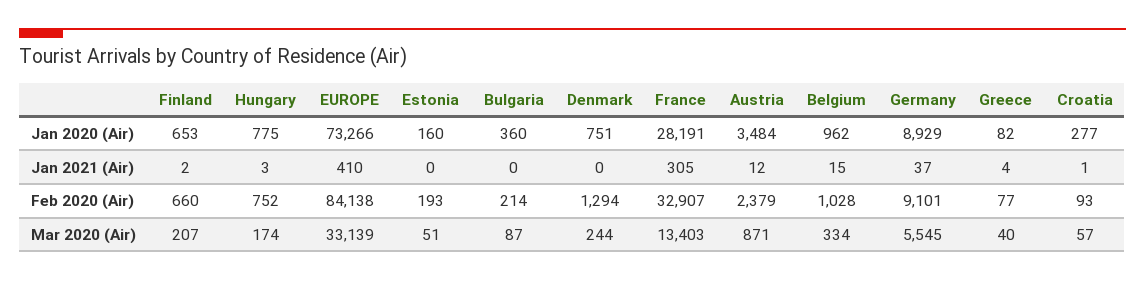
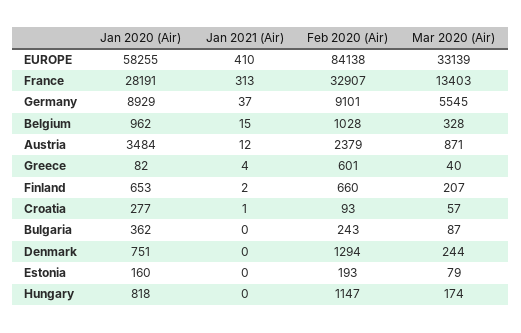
  {
    "Finland": {
      "Jan 2020 (Air)": 653,
      "Jan 2021 (Air)": 2,
      "Feb 2020 (Air)": 660,
      "Mar 2020 (Air)": 207
    },
    "Hungary": {
-     "Jan 2020 (Air)": 775,
+     "Jan 2020 (Air)": 818,
-     "Jan 2021 (Air)": 3,
+     "Jan 2021 (Air)": 0,
-     "Feb 2020 (Air)": 752,
+     "Feb 2020 (Air)": 1147,
      "Mar 2020 (Air)": 174
    },
    "EUROPE": {
-     "Jan 2020 (Air)": 73266,
+     "Jan 2020 (Air)": 58255,
      "Jan 2021 (Air)": 410,
      "Feb 2020 (Air)": 84138,
      "Mar 2020 (Air)": 33139
    },
    "Estonia": {
      "Jan 2020 (Air)": 160,
      "Jan 2021 (Air)": 0,
      "Feb 2020 (Air)": 193,
-     "Mar 2020 (Air)": 51
+     "Mar 2020 (Air)": 79
    },
    "Bulgaria": {
-     "Jan 2020 (Air)": 360,
+     "Jan 2020 (Air)": 362,
      "Jan 2021 (Air)": 0,
-     "Feb 2020 (Air)": 214,
+     "Feb 2020 (Air)": 243,
      "Mar 2020 (Air)": 87
    },
    "Denmark": {
      "Jan 2020 (Air)": 751,
      "Jan 2021 (Air)": 0,
      "Feb 2020 (Air)": 1294,
      "Mar 2020 (Air)": 244
    },
    "France": {
      "Jan 2020 (Air)": 28191,
-     "Jan 2021 (Air)": 305,
+     "Jan 2021 (Air)": 313,
      "Feb 2020 (Air)": 32907,
      "Mar 2020 (Air)": 13403
    },
    "Austria": {
      "Jan 2020 (Air)": 3484,
      "Jan 2021 (Air)": 12,
      "Feb 2020 (Air)": 2379,
      "Mar 2020 (Air)": 871
    },
    "Belgium": {
      "Jan 2020 (Air)": 962,
      "Jan 2021 (Air)": 15,
      "Feb 2020 (Air)": 1028,
-     "Mar 2020 (Air)": 334
+     "Mar 2020 (Air)": 328
    },
    "Germany": {
      "Jan 2020 (Air)": 8929,
      "Jan 2021 (Air)": 37,
      "Feb 2020 (Air)": 9101,
      "Mar 2020 (Air)": 5545
    },
    "Greece": {
      "Jan 2020 (Air)": 82,
      "Jan 2021 (Air)": 4,
-     "Feb 2020 (Air)": 77,
+     "Feb 2020 (Air)": 601,
      "Mar 2020 (Air)": 40
    },
    "Croatia": {
      "Jan 2020 (Air)": 277,
      "Jan 2021 (Air)": 1,
      "Feb 2020 (Air)": 93,
      "Mar 2020 (Air)": 57
    }
  }

